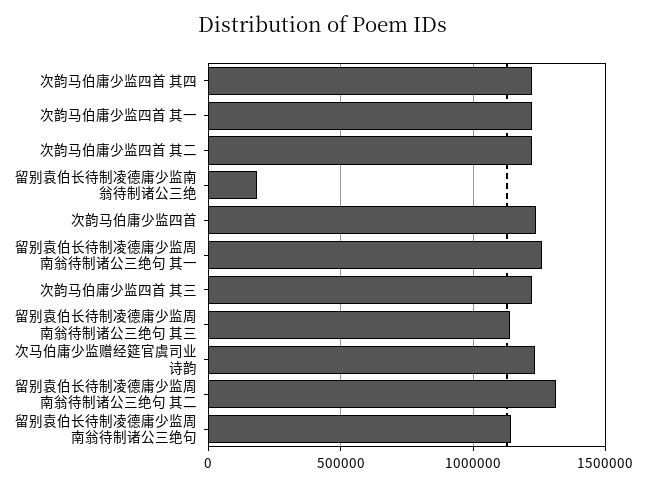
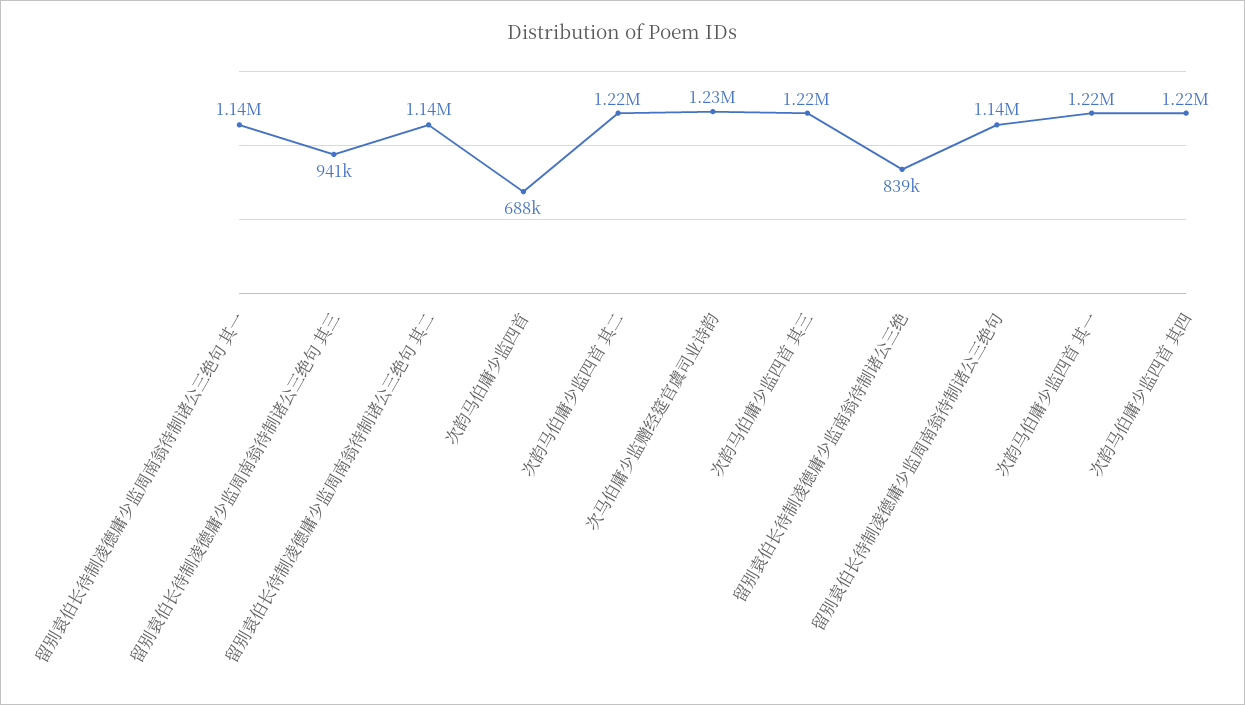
  {
    "次韵马伯庸少监四首 其四": 1220000,
    "次韵马伯庸少监四首 其一": 1220000,
    "次韵马伯庸少监四首 其二": 1220000,
-   "留别袁伯长待制凌德庸少监南翁待制诸公三绝": 200000,
+   "留别袁伯长待制凌德庸少监南翁待制诸公三绝": 839000,
-   "次韵马伯庸少监四首": 1250000,
+   "次韵马伯庸少监四首": 688000,
-   "留别袁伯长待制凌德庸少监周南翁待制诸公三绝句 其一": 1250000,
+   "留别袁伯长待制凌德庸少监周南翁待制诸公三绝句 其一": 1140000,
    "次韵马伯庸少监四首 其三": 1220000,
-   "留别袁伯长待制凌德庸少监周南翁待制诸公三绝句 其三": 1150000,
+   "留别袁伯长待制凌德庸少监周南翁待制诸公三绝句 其三": 941000,
    "次马伯庸少监赠经筵官虞司业诗韵": 1230000,
-   "留别袁伯长待制凌德庸少监周南翁待制诸公三绝句 其二": 1300000,
+   "留别袁伯长待制凌德庸少监周南翁待制诸公三绝句 其二": 1140000,
    "留别袁伯长待制凌德庸少监周南翁待制诸公三绝句": 1140000
  }

